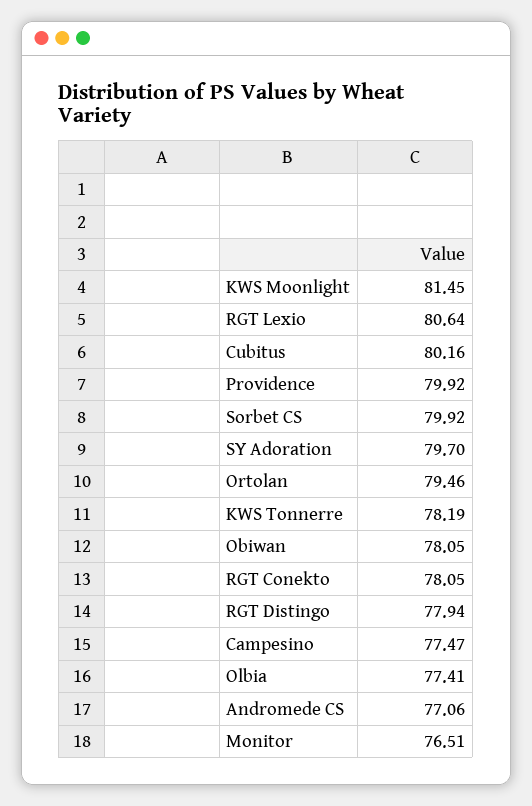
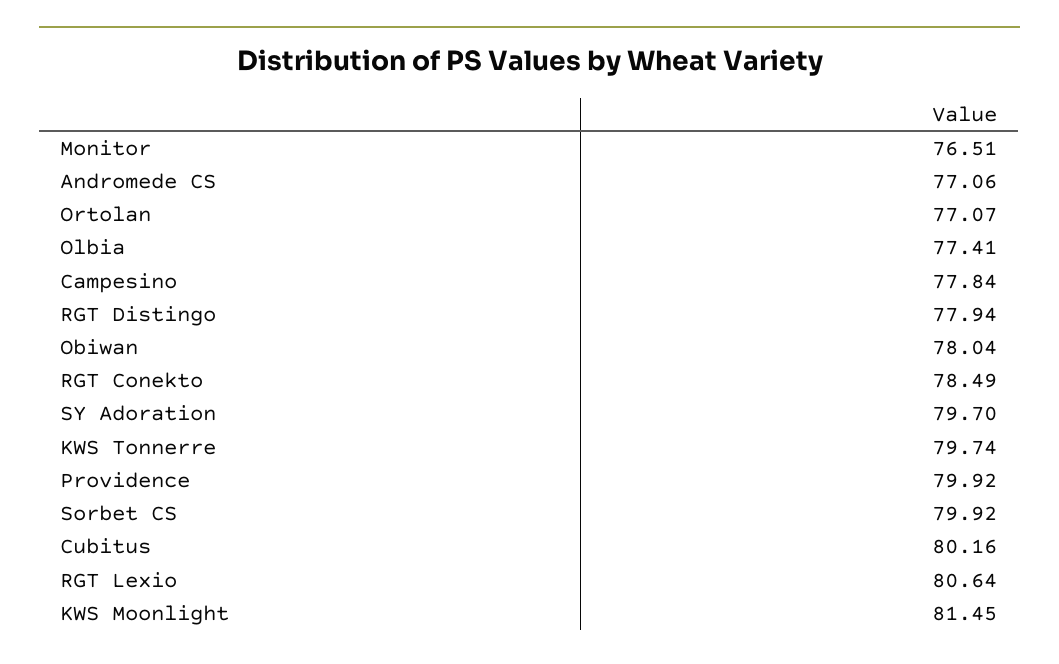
  {
    "KWS Moonlight": 81.45,
    "RGT Lexio": 80.64,
    "Cubitus": 80.16,
    "Providence": 79.92,
    "Sorbet CS": 79.92,
    "SY Adoration": 79.7,
-   "Ortolan": 79.46,
+   "Ortolan": 77.07,
-   "KWS Tonnerre": 78.19,
+   "KWS Tonnerre": 79.74,
-   "Obiwan": 78.05,
+   "Obiwan": 78.04,
-   "RGT Conekto": 78.05,
+   "RGT Conekto": 78.49,
    "RGT Distingo": 77.94,
-   "Campesino": 77.47,
+   "Campesino": 77.84,
    "Olbia": 77.41,
    "Andromede CS": 77.06,
    "Monitor": 76.51
  }

